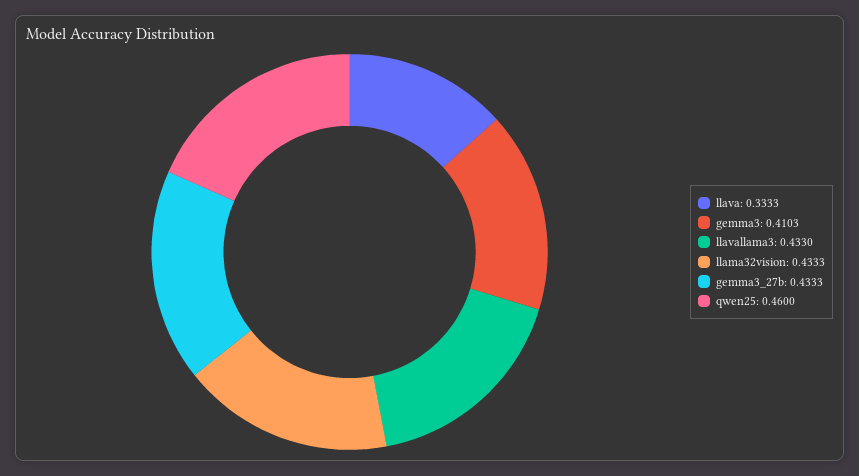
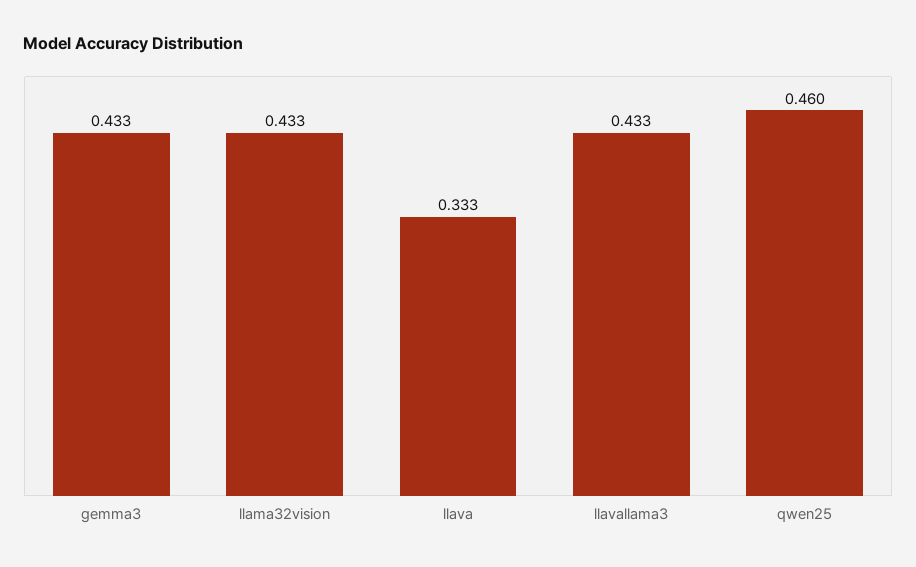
  {
    "llava": 0.3333,
-   "gemma3": 0.4103,
+   "gemma3": 0.433,
    "llavallama3": 0.433,
    "llama32vision": 0.4333,
-   "gemma3_27b": 0.4333,
    "qwen25": 0.46
  }

